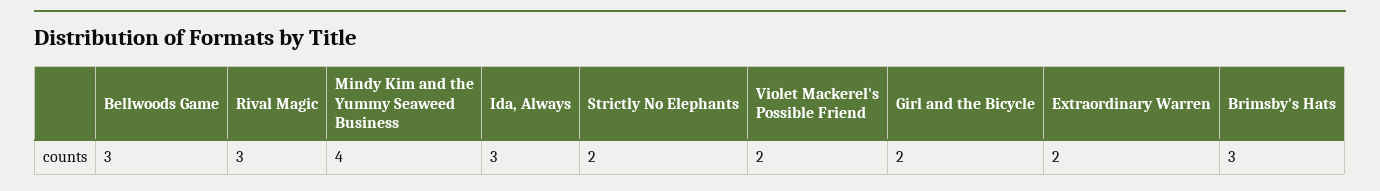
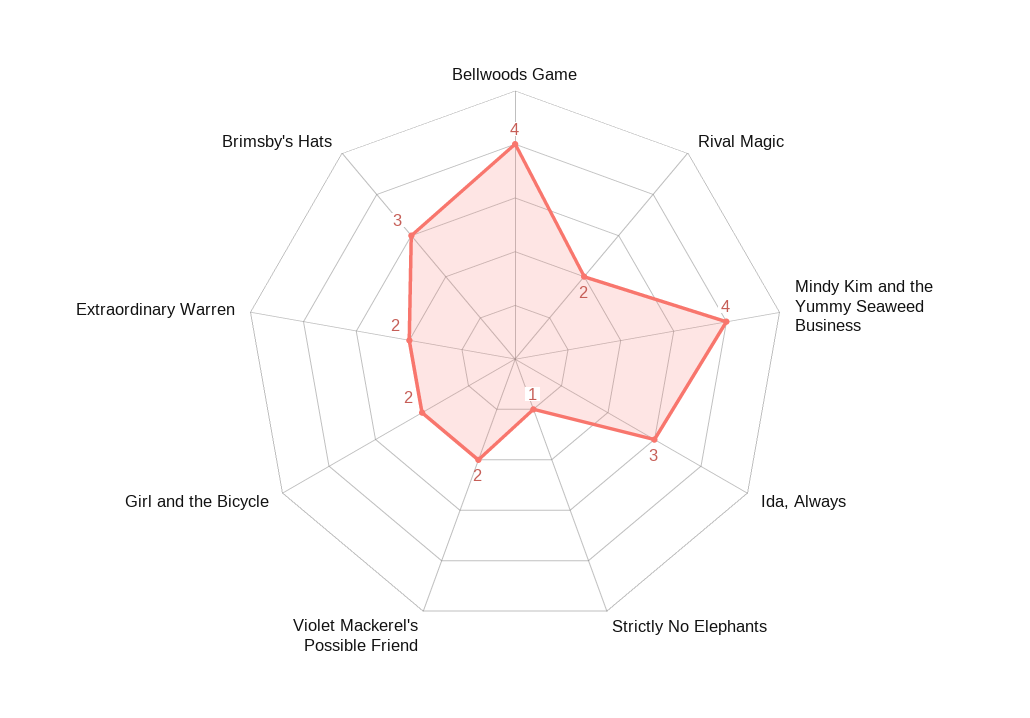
  {
-   "Bellwoods Game": 3,
+   "Bellwoods Game": 4,
-   "Rival Magic": 3,
+   "Rival Magic": 2,
    "Mindy Kim and the Yummy Seaweed Business": 4,
    "Ida, Always": 3,
-   "Strictly No Elephants": 2,
+   "Strictly No Elephants": 1,
    "Violet Mackerel's Possible Friend": 2,
    "Girl and the Bicycle": 2,
    "Extraordinary Warren": 2,
    "Brimsby's Hats": 3
  }

